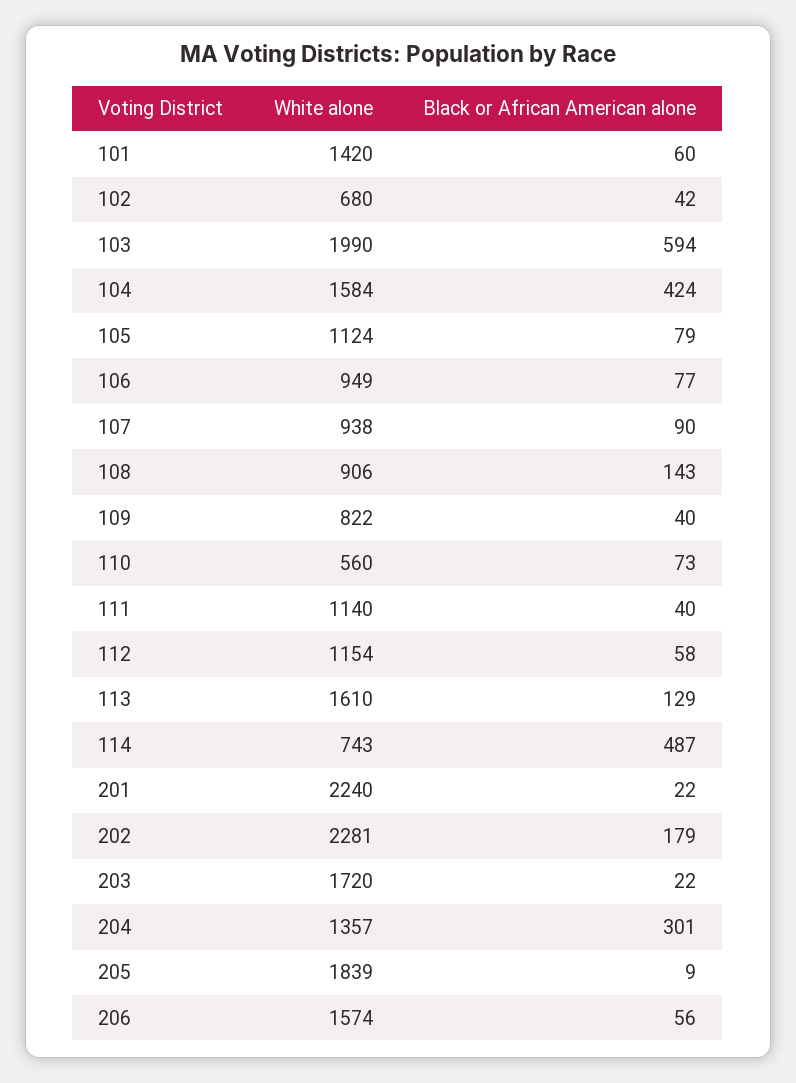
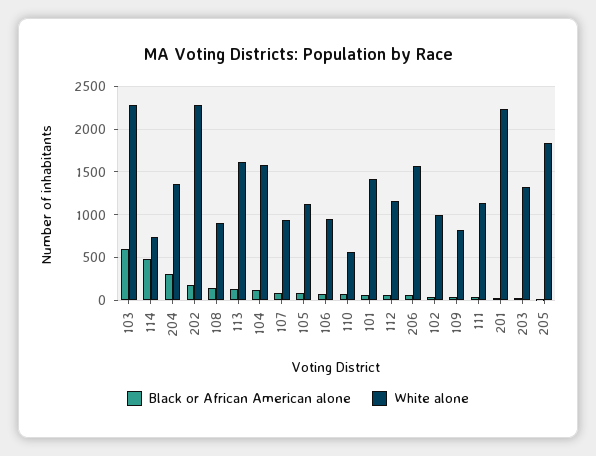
  {
    "White alone": {
      "101": 1420,
-     "102": 680,
+     "102": 1000,
-     "103": 1990,
+     "103": 2300,
      "104": 1584,
      "105": 1124,
      "106": 949,
      "107": 938,
      "108": 906,
      "109": 822,
      "110": 560,
      "111": 1140,
      "112": 1154,
      "113": 1610,
      "114": 743,
      "201": 2240,
      "202": 2281,
-     "203": 1720,
+     "203": 1300,
      "204": 1357,
      "205": 1839,
      "206": 1574
    },
    "Black or African American alone": {
      "101": 60,
      "102": 42,
      "103": 594,
-     "104": 424,
+     "104": 100,
      "105": 79,
      "106": 77,
      "107": 90,
      "108": 143,
      "109": 40,
      "110": 73,
      "111": 40,
      "112": 58,
      "113": 129,
      "114": 487,
      "201": 22,
      "202": 179,
      "203": 22,
      "204": 301,
      "205": 9,
      "206": 56
    }
  }

